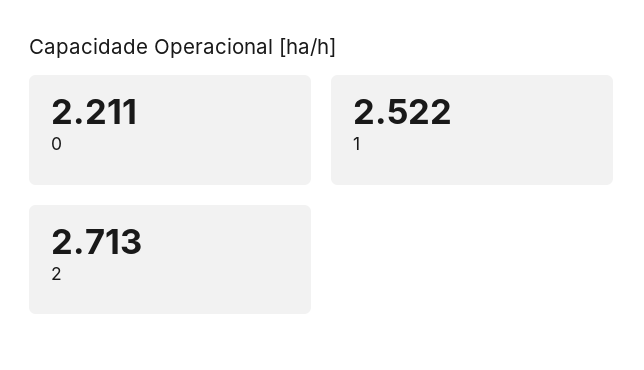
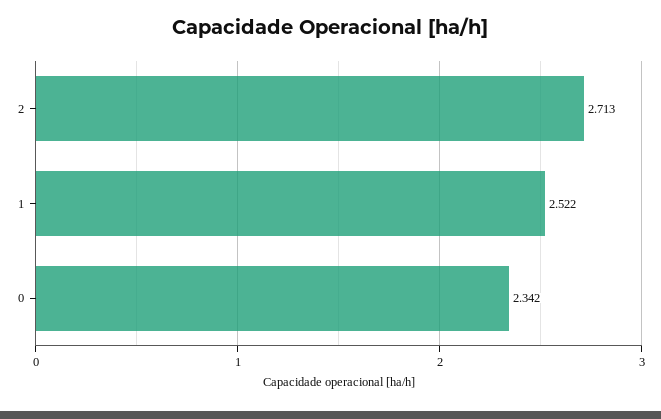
  {
-   "0": 2.211,
+   "0": 2.342,
    "1": 2.522,
    "2": 2.713
  }

